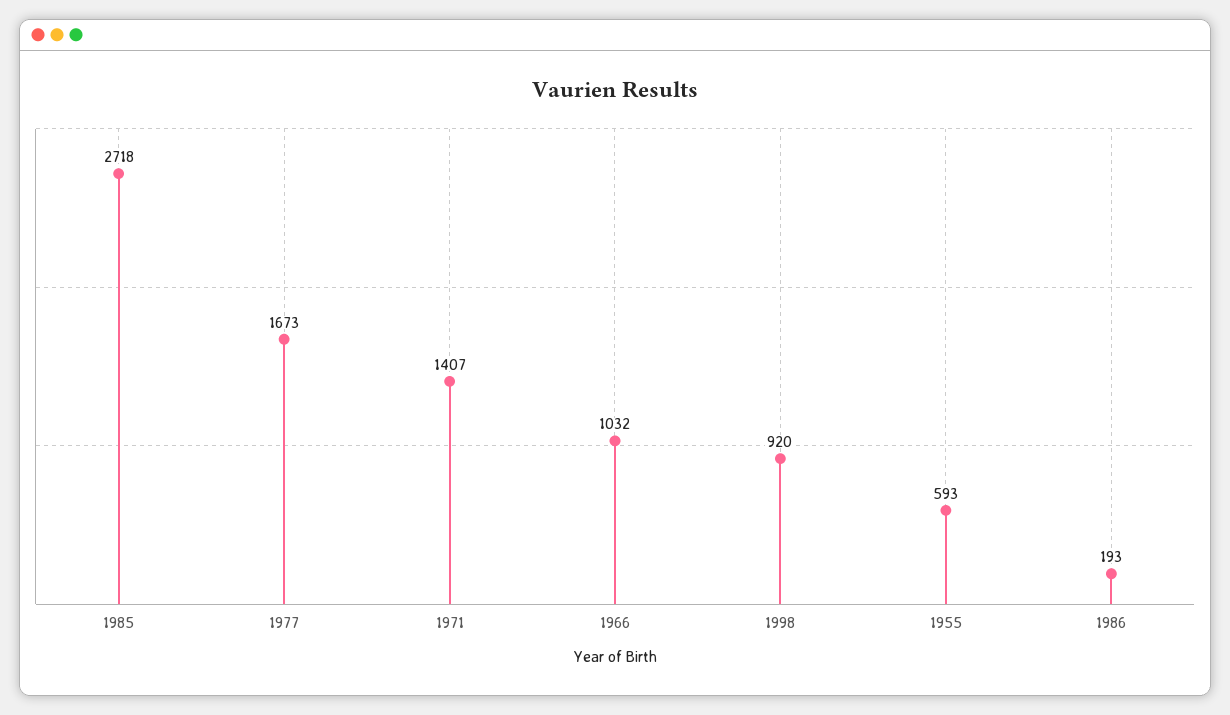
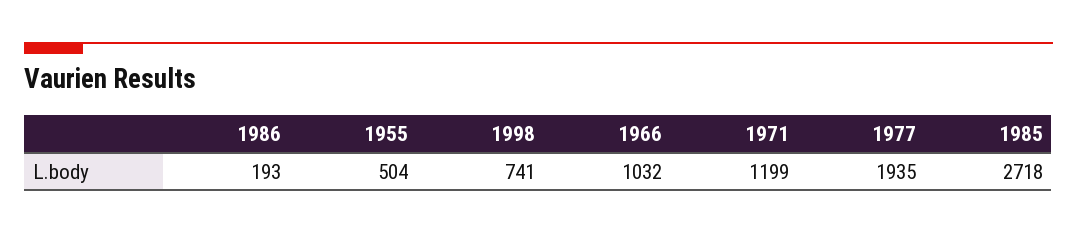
  {
    "1985": 2718,
-   "1977": 1673,
+   "1977": 1935,
-   "1971": 1407,
+   "1971": 1199,
    "1966": 1032,
-   "1998": 920,
+   "1998": 741,
-   "1955": 593,
+   "1955": 504,
    "1986": 193
  }

